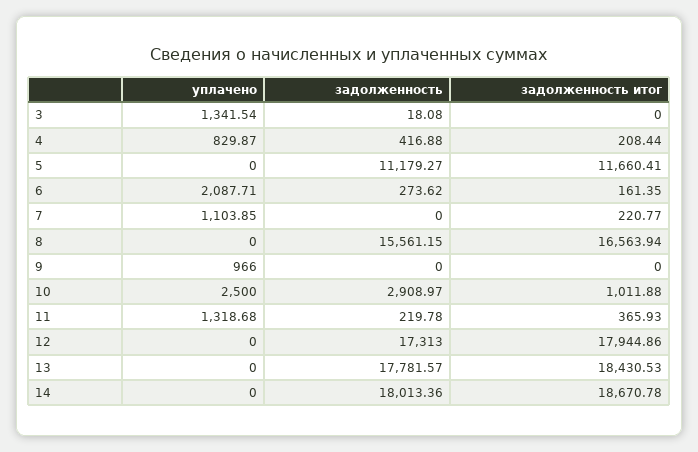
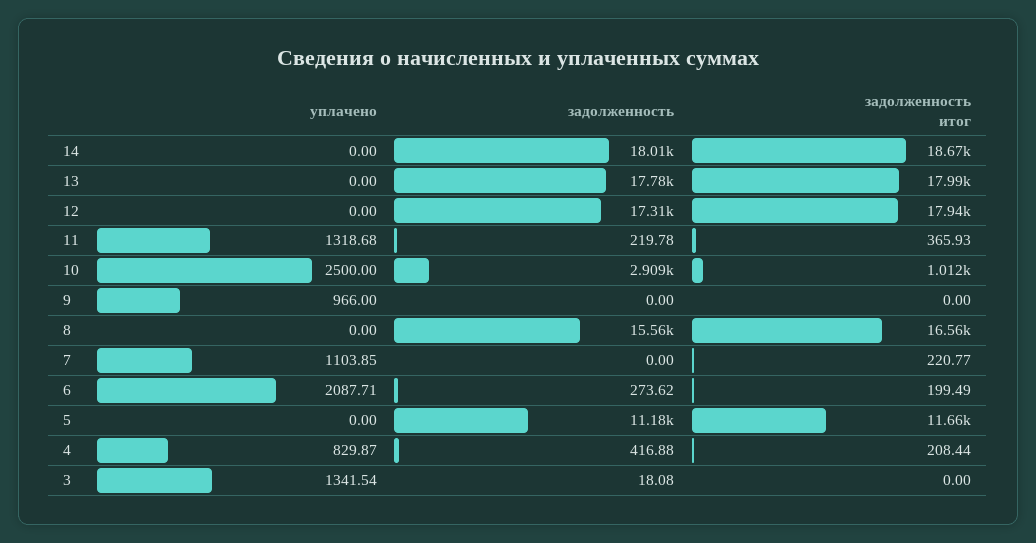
  {
    "уплачено": {
      "3": 1341.54,
      "4": 829.87,
      "5": 0,
      "6": 2087.71,
      "7": 1103.85,
      "8": 0,
      "9": 966,
      "10": 2500,
      "11": 1318.68,
      "12": 0,
      "13": 0,
      "14": 0
    },
    "задолженность": {
      "3": 18.08,
      "4": 416.88,
      "5": 11179.27,
      "6": 273.62,
      "7": 0,
      "8": 15561.15,
      "9": 0,
      "10": 2908.97,
      "11": 219.78,
      "12": 17313,
      "13": 17781.57,
      "14": 18013.36
    },
    "задолженность итог": {
      "3": 0,
      "4": 208.44,
      "5": 11660.41,
-     "6": 161.35,
+     "6": 199.49,
      "7": 220.77,
      "8": 16563.94,
      "9": 0,
      "10": 1011.88,
      "11": 365.93,
      "12": 17944.86,
-     "13": 18430.53,
+     "13": 17990,
      "14": 18670.78
    }
  }

